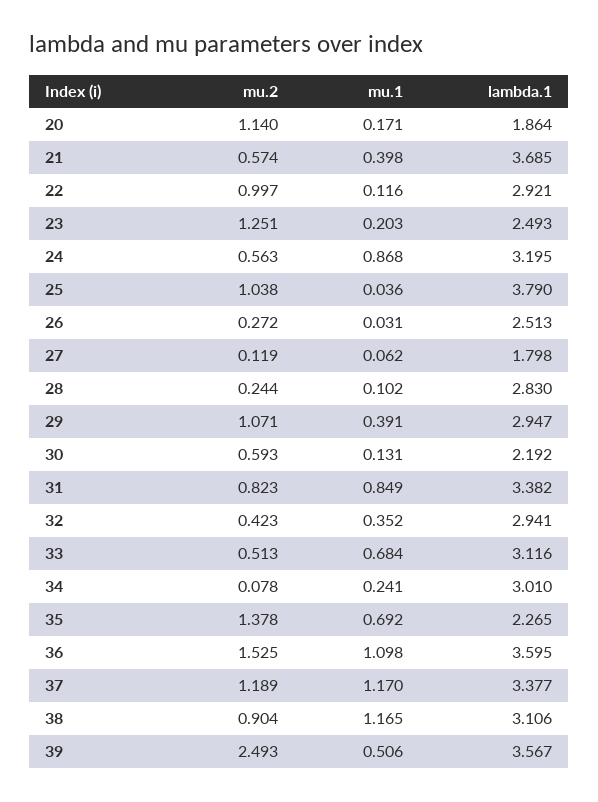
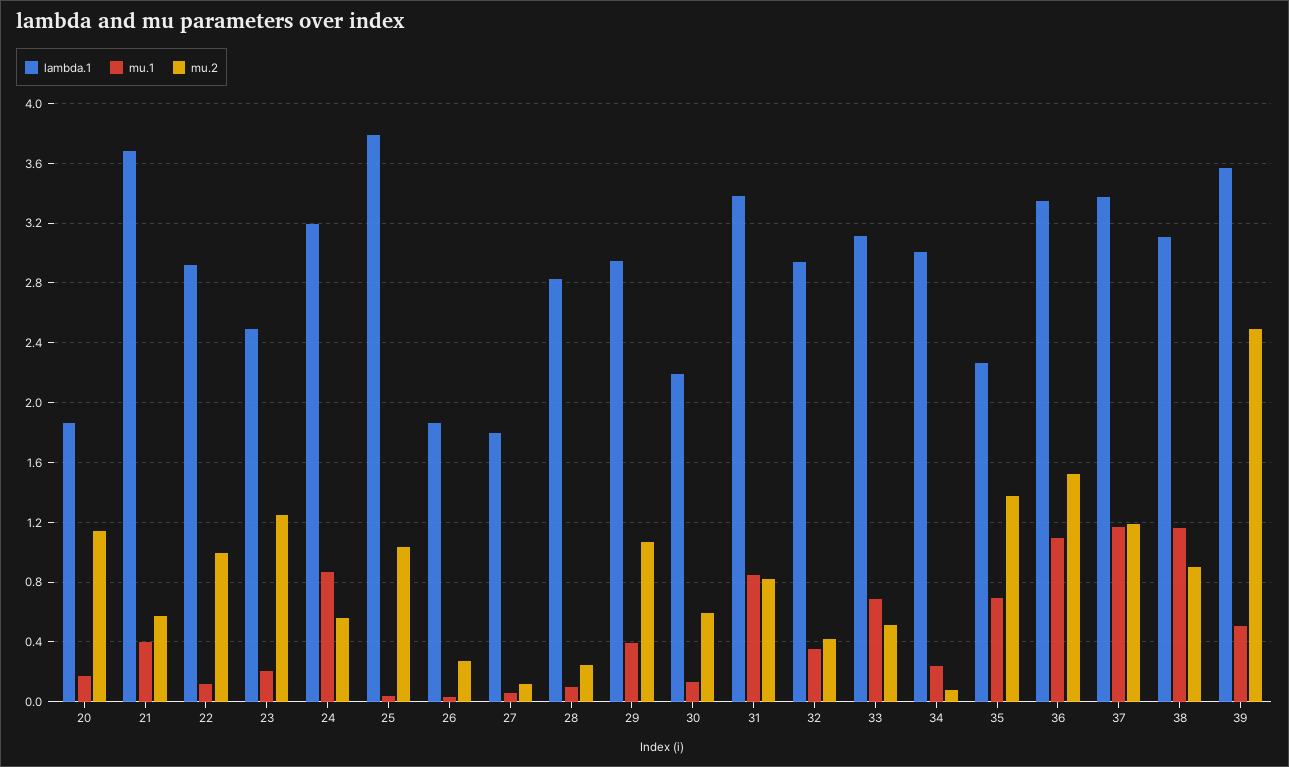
  {
    "mu.2": {
      "20": 1.14,
      "21": 0.574,
      "22": 0.997,
      "23": 1.251,
      "24": 0.563,
      "25": 1.038,
      "26": 0.272,
      "27": 0.119,
      "28": 0.244,
      "29": 1.071,
      "30": 0.593,
      "31": 0.823,
      "32": 0.423,
      "33": 0.513,
      "34": 0.078,
      "35": 1.378,
      "36": 1.525,
      "37": 1.189,
      "38": 0.904,
      "39": 2.493
    },
    "mu.1": {
      "20": 0.171,
      "21": 0.398,
      "22": 0.116,
      "23": 0.203,
      "24": 0.868,
      "25": 0.036,
      "26": 0.031,
      "27": 0.062,
      "28": 0.102,
      "29": 0.391,
      "30": 0.131,
      "31": 0.849,
      "32": 0.352,
      "33": 0.684,
      "34": 0.241,
      "35": 0.692,
      "36": 1.098,
      "37": 1.17,
      "38": 1.165,
      "39": 0.506
    },
    "lambda.1": {
      "20": 1.864,
      "21": 3.685,
      "22": 2.921,
      "23": 2.493,
      "24": 3.195,
      "25": 3.79,
-     "26": 2.513,
+     "26": 1.85,
      "27": 1.798,
      "28": 2.83,
      "29": 2.947,
      "30": 2.192,
      "31": 3.382,
      "32": 2.941,
      "33": 3.116,
      "34": 3.01,
      "35": 2.265,
-     "36": 3.595,
+     "36": 3.35,
      "37": 3.377,
      "38": 3.106,
      "39": 3.567
    }
  }

